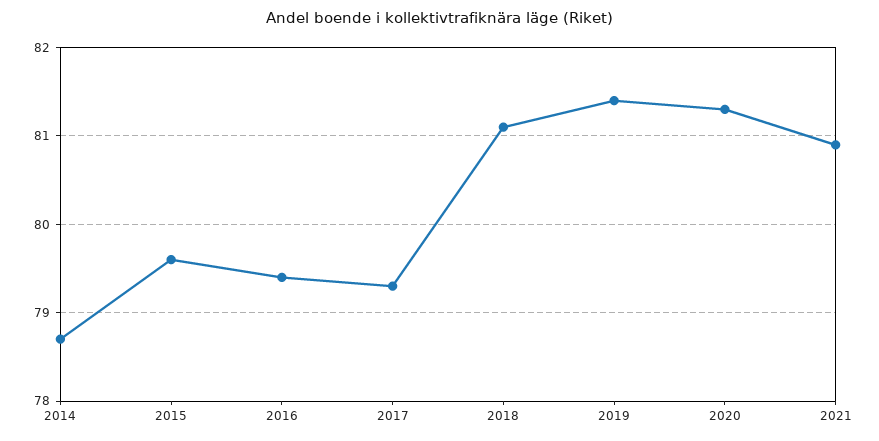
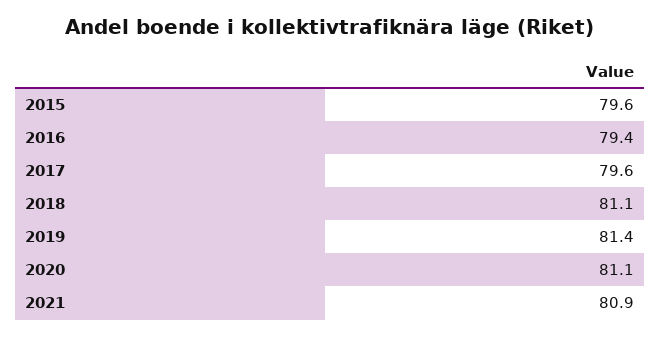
  {
-   "2014": 78.7,
    "2015": 79.6,
    "2016": 79.4,
-   "2017": 79.3,
+   "2017": 79.6,
    "2018": 81.1,
    "2019": 81.4,
-   "2020": 81.3,
+   "2020": 81.1,
    "2021": 80.9
  }

